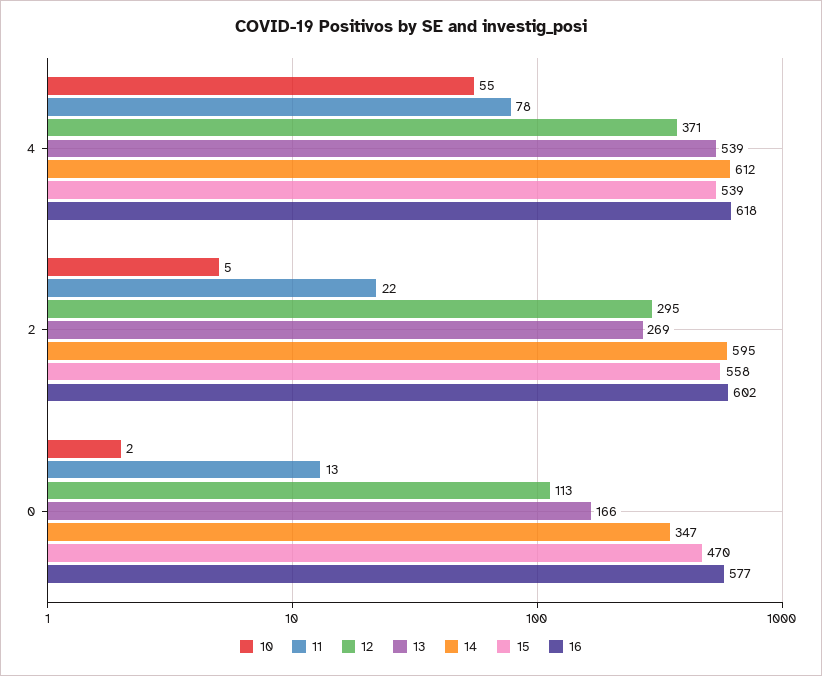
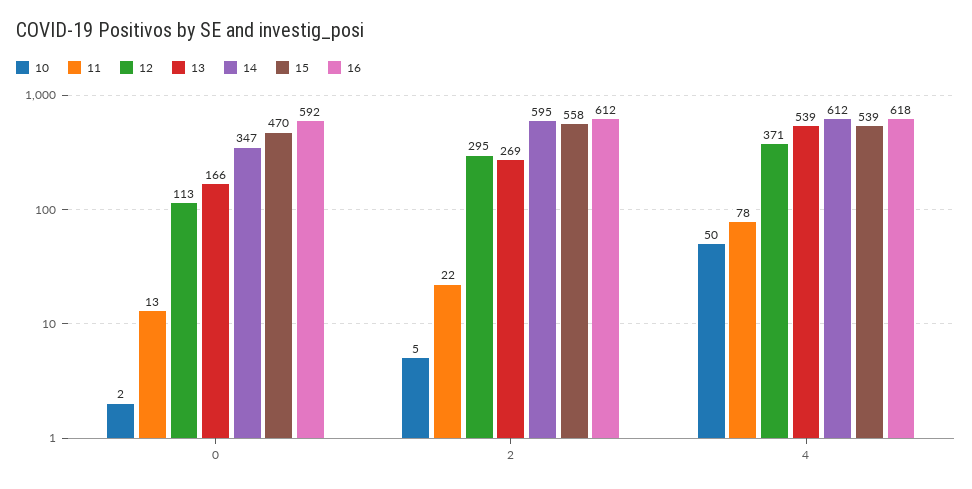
  {
    "10": {
-     "4": 55,
+     "4": 50,
      "2": 5,
      "0": 2
    },
    "11": {
      "4": 78,
      "2": 22,
      "0": 13
    },
    "12": {
      "4": 371,
      "2": 295,
      "0": 113
    },
    "13": {
      "4": 539,
      "2": 269,
      "0": 166
    },
    "14": {
      "4": 612,
      "2": 595,
      "0": 347
    },
    "15": {
      "4": 539,
      "2": 558,
      "0": 470
    },
    "16": {
      "4": 618,
-     "2": 602,
+     "2": 612,
-     "0": 577
+     "0": 592
    }
  }

